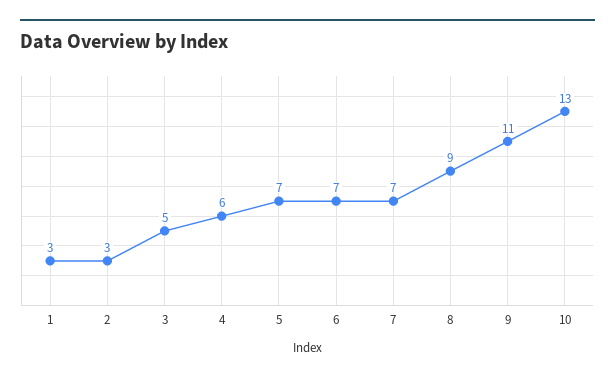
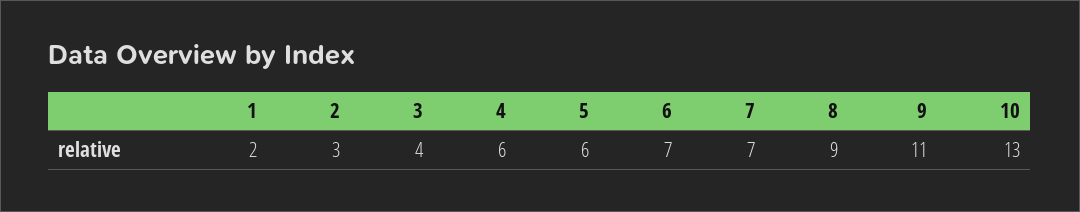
  {
-   "1": 3,
+   "1": 2,
    "2": 3,
-   "3": 5,
+   "3": 4,
    "4": 6,
-   "5": 7,
+   "5": 6,
    "6": 7,
    "7": 7,
    "8": 9,
    "9": 11,
    "10": 13
  }

